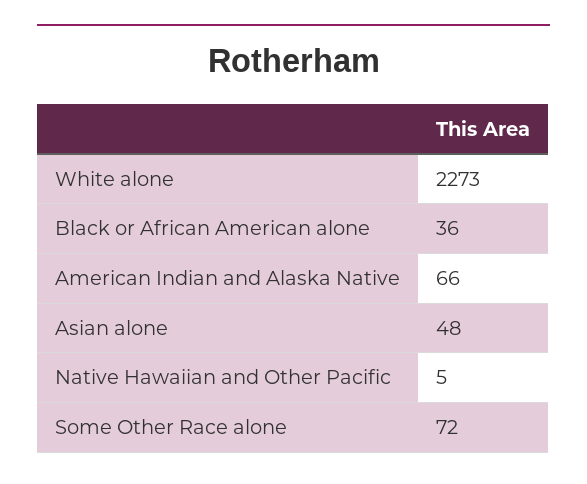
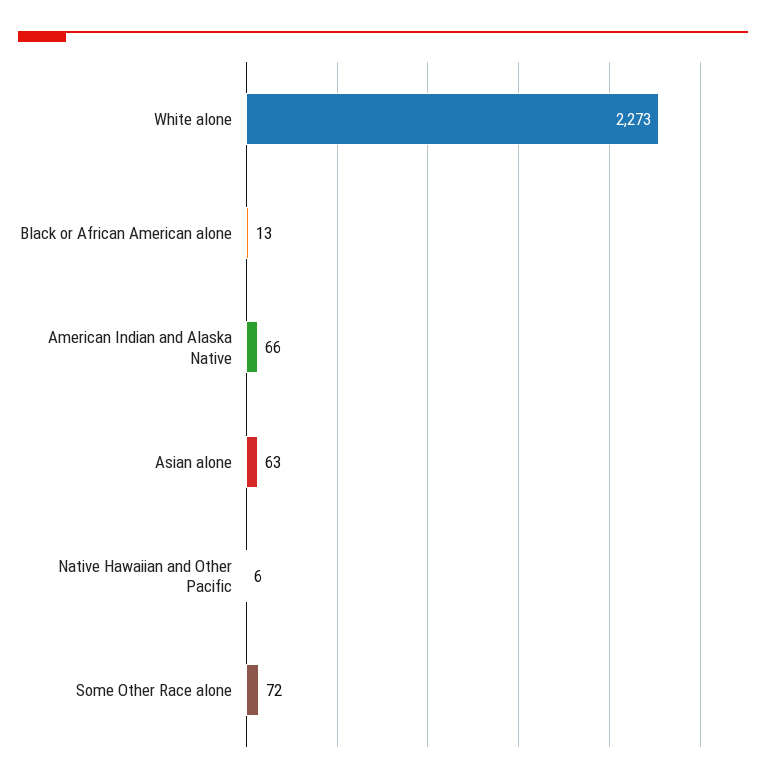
  {
    "White alone": 2273,
-   "Black or African American alone": 36,
+   "Black or African American alone": 13,
    "American Indian and Alaska Native": 66,
-   "Asian alone": 48,
+   "Asian alone": 63,
-   "Native Hawaiian and Other Pacific": 5,
+   "Native Hawaiian and Other Pacific": 6,
    "Some Other Race alone": 72
  }

